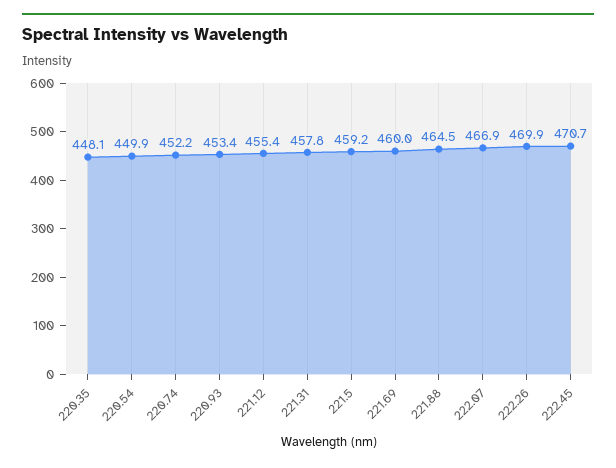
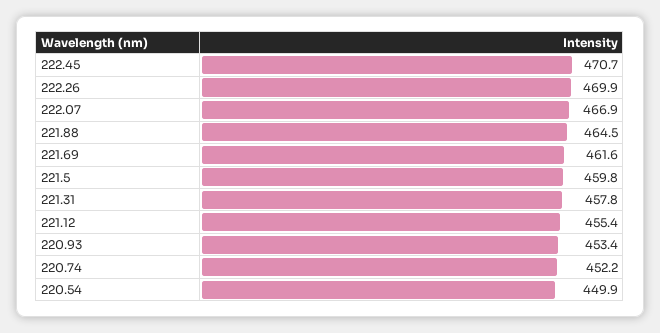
  {
-   "220.35": 448.1,
    "220.54": 449.9,
    "220.74": 452.2,
    "220.93": 453.4,
    "221.12": 455.4,
    "221.31": 457.8,
-   "221.5": 459.2,
+   "221.5": 459.8,
-   "221.69": 460,
+   "221.69": 461.6,
    "221.88": 464.5,
    "222.07": 466.9,
    "222.26": 469.9,
    "222.45": 470.7
  }

